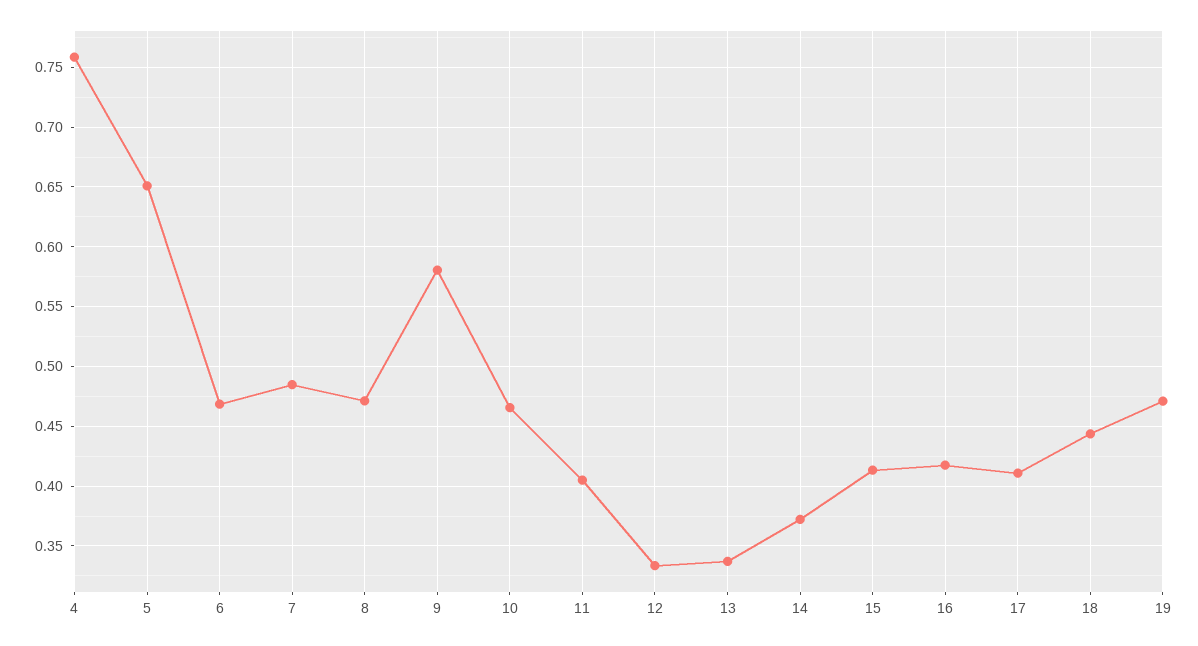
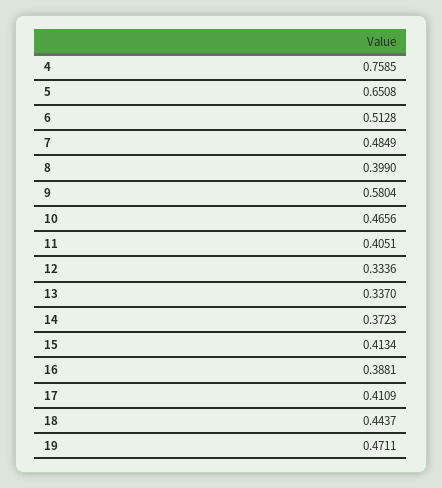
  {
    "4": 0.7585,
    "5": 0.6508,
-   "6": 0.47,
+   "6": 0.5128,
    "7": 0.4849,
-   "8": 0.47,
+   "8": 0.399,
    "9": 0.5804,
    "10": 0.4656,
    "11": 0.4051,
    "12": 0.3336,
    "13": 0.337,
    "14": 0.3723,
    "15": 0.4134,
-   "16": 0.42,
+   "16": 0.3881,
    "17": 0.4109,
    "18": 0.4437,
    "19": 0.4711
  }

